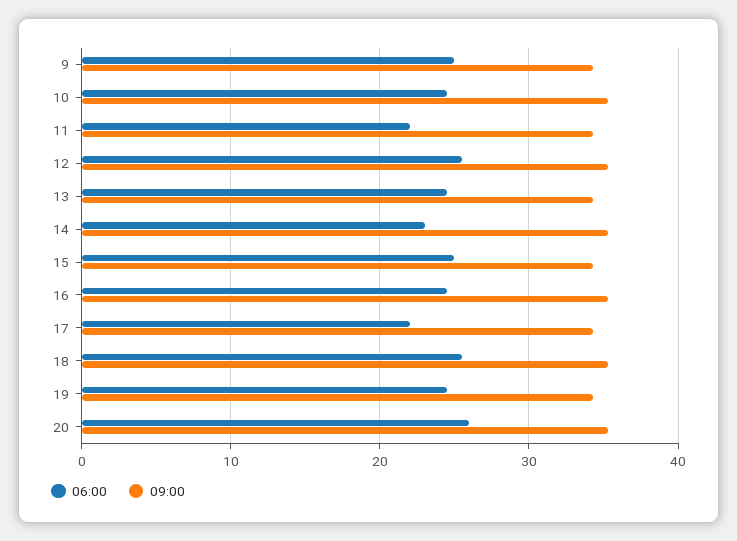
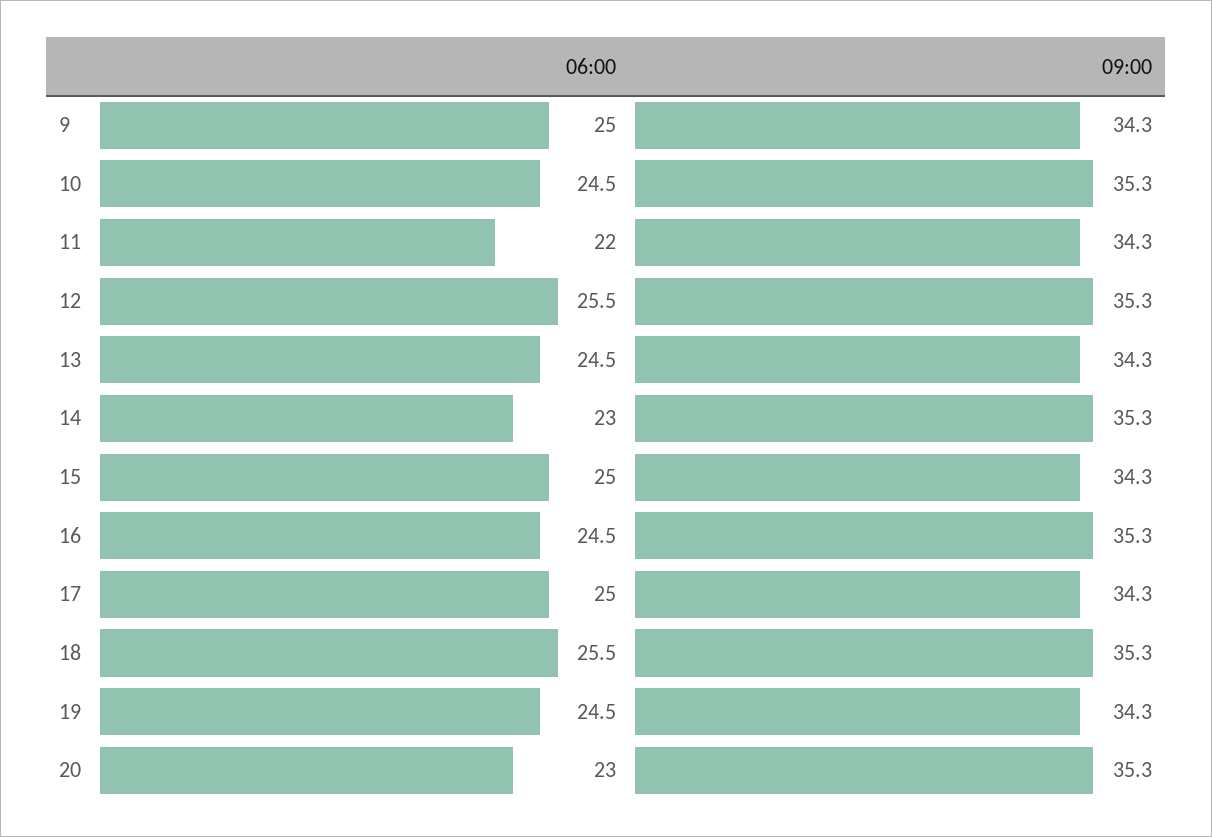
  {
    "06:00": {
      "9": 25,
      "10": 24.5,
      "11": 22,
      "12": 25.5,
      "13": 24.5,
      "14": 23,
      "15": 25,
      "16": 24.5,
-     "17": 22,
+     "17": 25,
      "18": 25.5,
      "19": 24.5,
-     "20": 26
+     "20": 23
    },
    "09:00": {
      "9": 34.3,
      "10": 35.3,
      "11": 34.3,
      "12": 35.3,
      "13": 34.3,
      "14": 35.3,
      "15": 34.3,
      "16": 35.3,
      "17": 34.3,
      "18": 35.3,
      "19": 34.3,
      "20": 35.3
    }
  }

